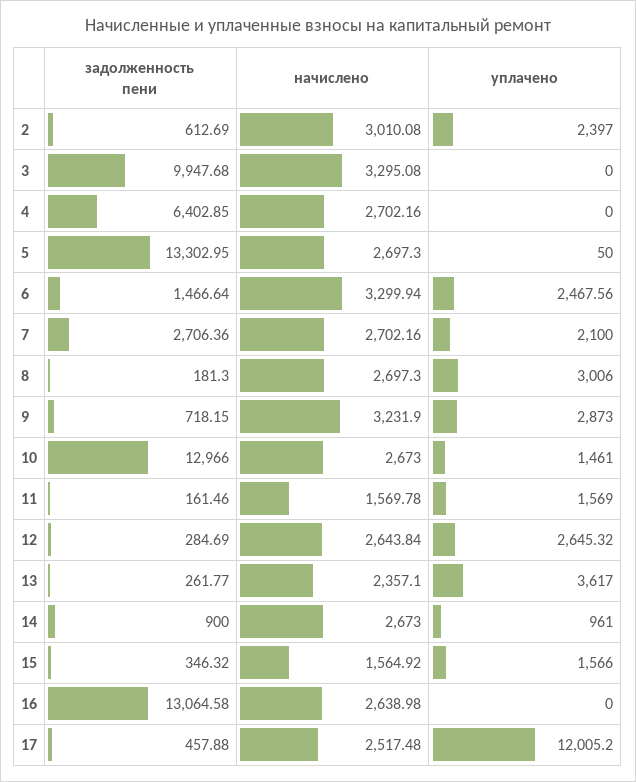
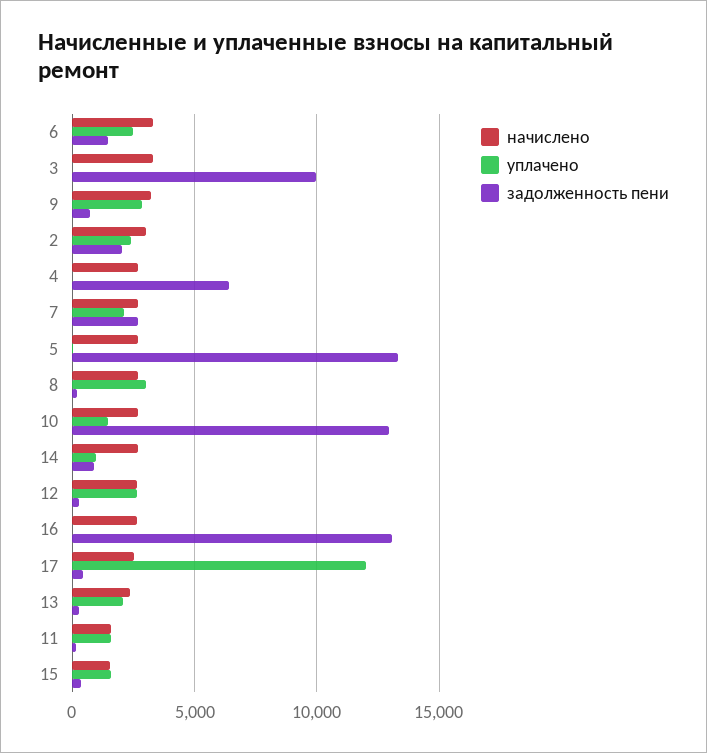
  {
    "задолженность пени": {
-     "2": 612.69,
+     "2": 2000,
      "3": 9947.68,
      "4": 6402.85,
      "5": 13302.95,
      "6": 1466.64,
      "7": 2706.36,
      "8": 181.3,
      "9": 718.15,
      "10": 12966,
      "11": 161.46,
      "12": 284.69,
      "13": 261.77,
      "14": 900,
      "15": 346.32,
      "16": 13064.58,
      "17": 457.88
    },
    "начислено": {
      "2": 3010.08,
      "3": 3295.08,
      "4": 2702.16,
      "5": 2697.3,
      "6": 3299.94,
      "7": 2702.16,
      "8": 2697.3,
      "9": 3231.9,
      "10": 2673,
      "11": 1569.78,
      "12": 2643.84,
      "13": 2357.1,
      "14": 2673,
      "15": 1564.92,
      "16": 2638.98,
      "17": 2517.48
    },
    "уплачено": {
      "2": 2397,
      "3": 0,
      "4": 0,
      "5": 50,
      "6": 2467.56,
      "7": 2100,
      "8": 3006,
      "9": 2873,
      "10": 1461,
      "11": 1569,
      "12": 2645.32,
-     "13": 3617,
+     "13": 2000,
      "14": 961,
      "15": 1566,
      "16": 0,
      "17": 12005.2
    }
  }

